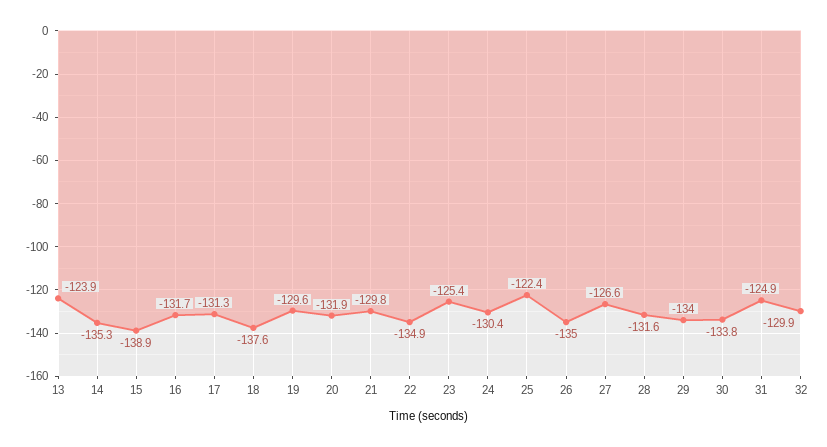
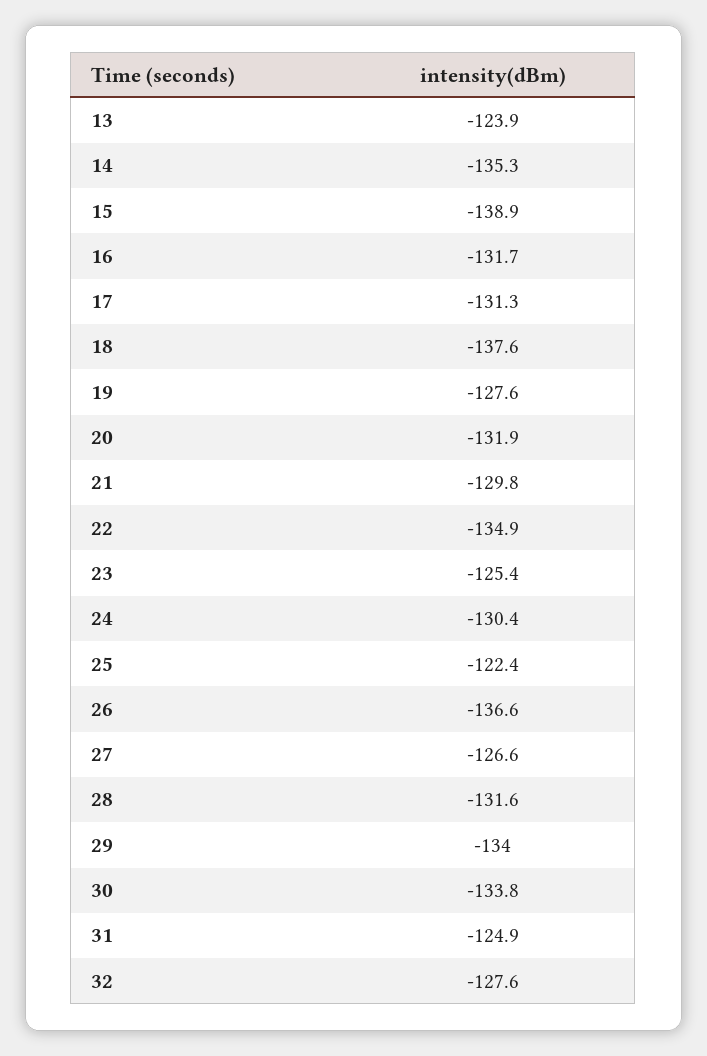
  {
    "13": -123.9,
    "14": -135.3,
    "15": -138.9,
    "16": -131.7,
    "17": -131.3,
    "18": -137.6,
-   "19": -129.6,
+   "19": -127.6,
    "20": -131.9,
    "21": -129.8,
    "22": -134.9,
    "23": -125.4,
    "24": -130.4,
    "25": -122.4,
-   "26": -135,
+   "26": -136.6,
    "27": -126.6,
    "28": -131.6,
    "29": -134,
    "30": -133.8,
    "31": -124.9,
-   "32": -129.9
+   "32": -127.6
  }

